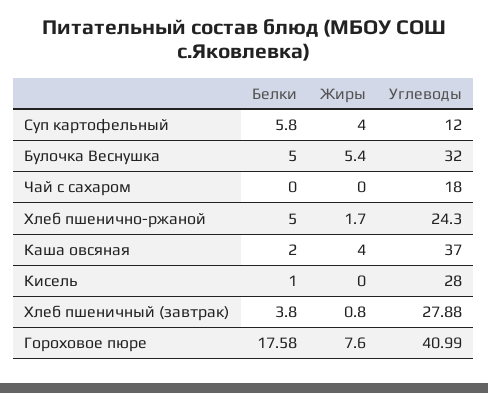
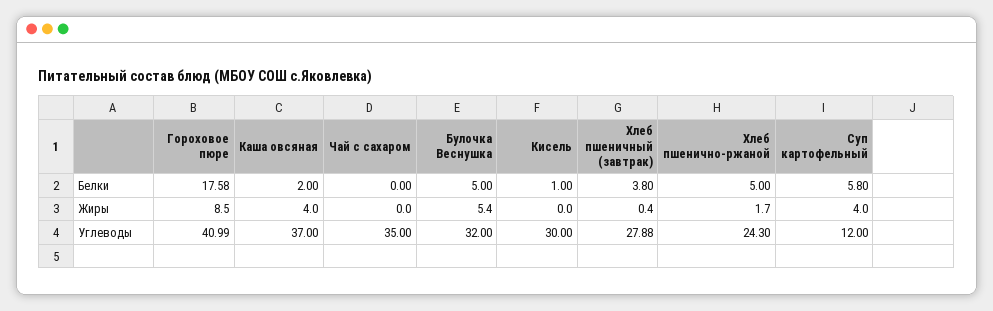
  {
    "Белки": {
      "Суп картофельный": 5.8,
      "Булочка Веснушка": 5,
      "Чай с сахаром": 0,
      "Хлеб пшенично-ржаной": 5,
      "Каша овсяная": 2,
      "Кисель": 1,
      "Хлеб пшеничный (завтрак)": 3.8,
      "Гороховое пюре": 17.58
    },
    "Жиры": {
      "Суп картофельный": 4,
      "Булочка Веснушка": 5.4,
      "Чай с сахаром": 0,
      "Хлеб пшенично-ржаной": 1.7,
      "Каша овсяная": 4,
      "Кисель": 0,
-     "Хлеб пшеничный (завтрак)": 0.8,
+     "Хлеб пшеничный (завтрак)": 0.4,
-     "Гороховое пюре": 7.6
+     "Гороховое пюре": 8.5
    },
    "Углеводы": {
      "Суп картофельный": 12,
      "Булочка Веснушка": 32,
-     "Чай с сахаром": 18,
+     "Чай с сахаром": 35,
      "Хлеб пшенично-ржаной": 24.3,
      "Каша овсяная": 37,
-     "Кисель": 28,
+     "Кисель": 30,
      "Хлеб пшеничный (завтрак)": 27.88,
      "Гороховое пюре": 40.99
    }
  }

